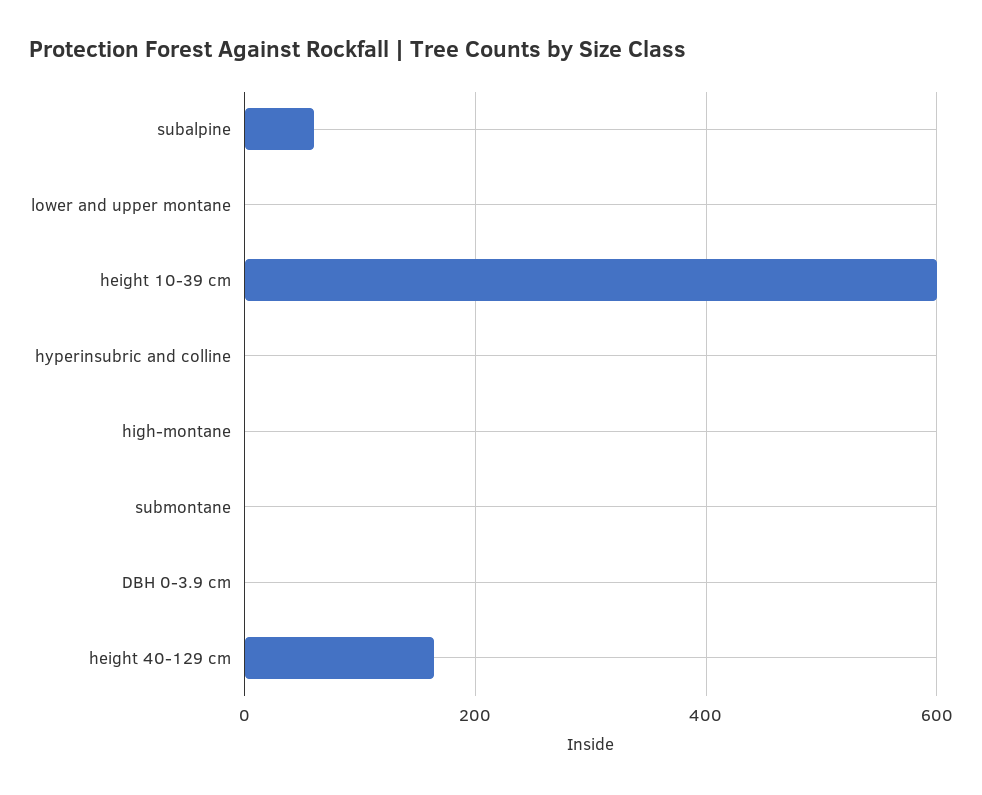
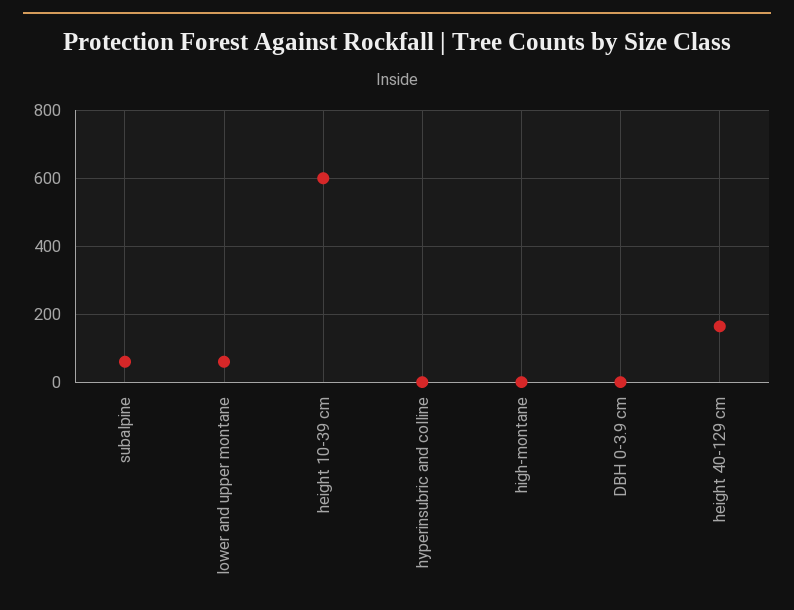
  {
    "subalpine": 60,
-   "lower and upper montane": 0,
+   "lower and upper montane": 60,
    "height 10-39 cm": 600,
    "hyperinsubric and colline": 0,
    "high-montane": 0,
-   "submontane": 0,
    "DBH 0-3.9 cm": 0,
    "height 40-129 cm": 160
  }

